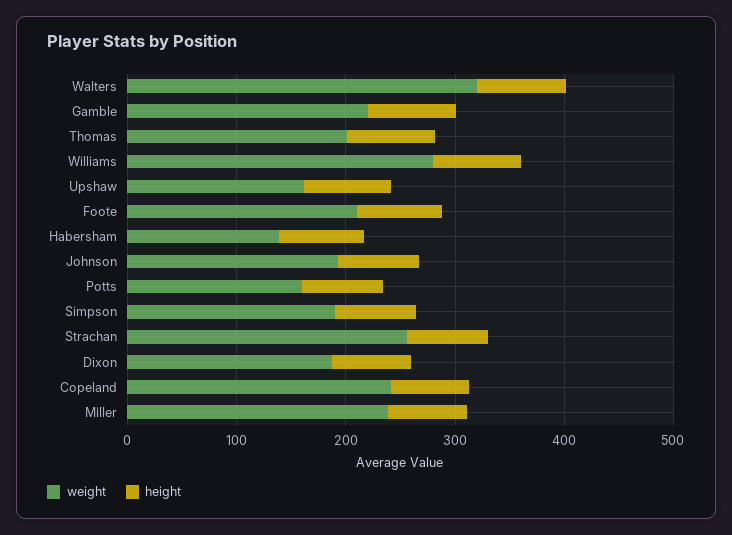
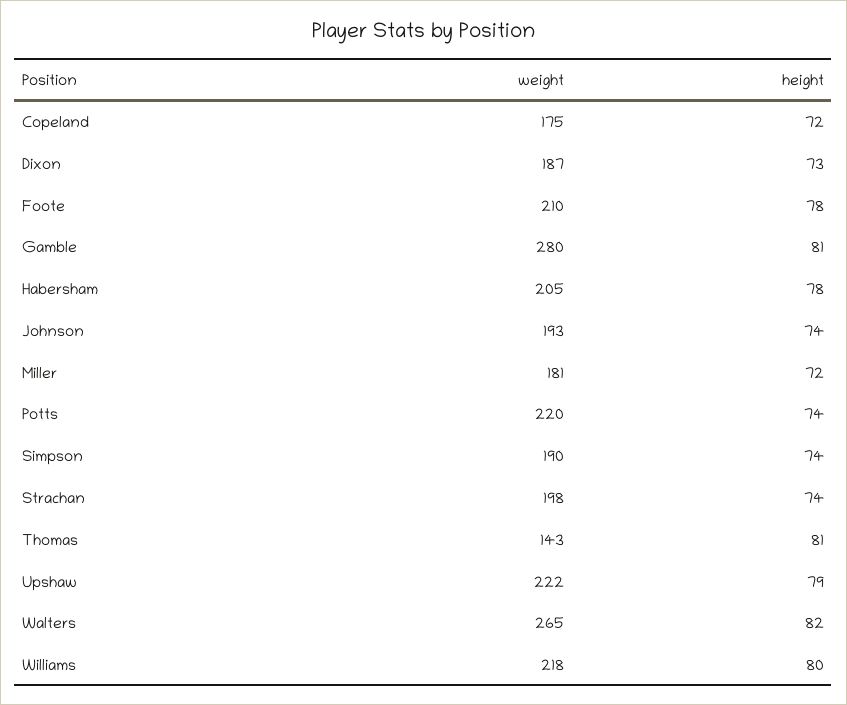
  {
    "weight": {
-     "Walters": 320,
+     "Walters": 265,
-     "Gamble": 220,
+     "Gamble": 280,
-     "Thomas": 200,
+     "Thomas": 143,
-     "Williams": 280,
+     "Williams": 218,
-     "Upshaw": 160,
+     "Upshaw": 222,
      "Foote": 210,
-     "Habersham": 140,
+     "Habersham": 205,
      "Johnson": 193,
-     "Potts": 160,
+     "Potts": 220,
      "Simpson": 190,
-     "Strachan": 260,
+     "Strachan": 198,
      "Dixon": 187,
-     "Copeland": 240,
+     "Copeland": 175,
-     "Miller": 240
+     "Miller": 181
    },
    "height": {
      "Walters": 82,
      "Gamble": 81,
      "Thomas": 81,
      "Williams": 80,
      "Upshaw": 79,
      "Foote": 78,
      "Habersham": 78,
      "Johnson": 74,
      "Potts": 74,
      "Simpson": 74,
      "Strachan": 74,
      "Dixon": 73,
      "Copeland": 72,
      "Miller": 72
    }
  }

